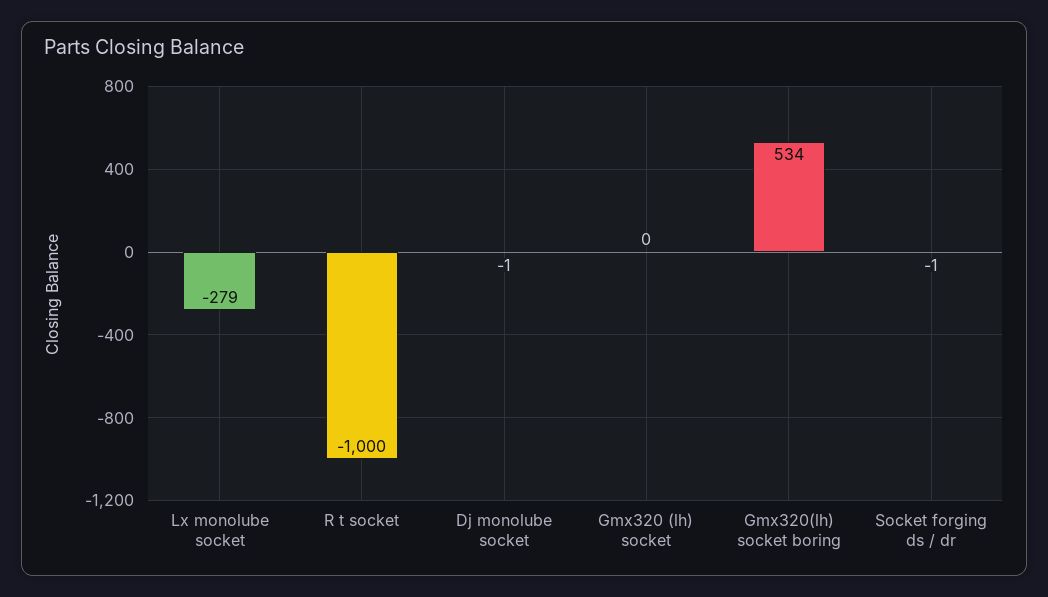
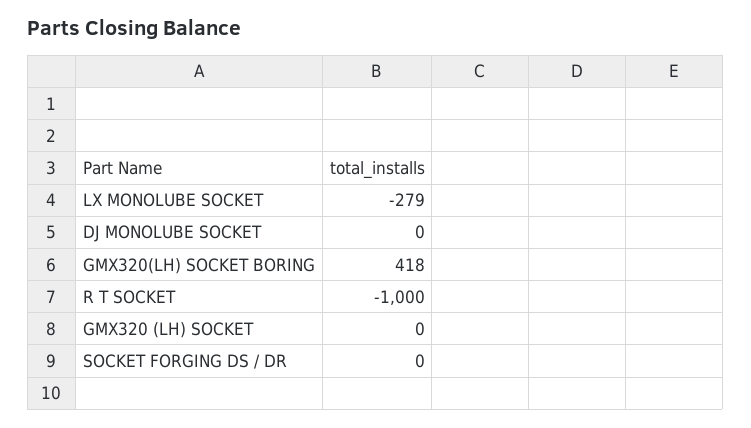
  {
    "Lx monolube socket": -279,
    "R t socket": -1000,
-   "Dj monolube socket": -1,
+   "Dj monolube socket": 0,
    "Gmx320 (lh) socket": 0,
-   "Gmx320(lh) socket boring": 534,
+   "Gmx320(lh) socket boring": 418,
-   "Socket forging ds / dr": -1
+   "Socket forging ds / dr": 0
  }

